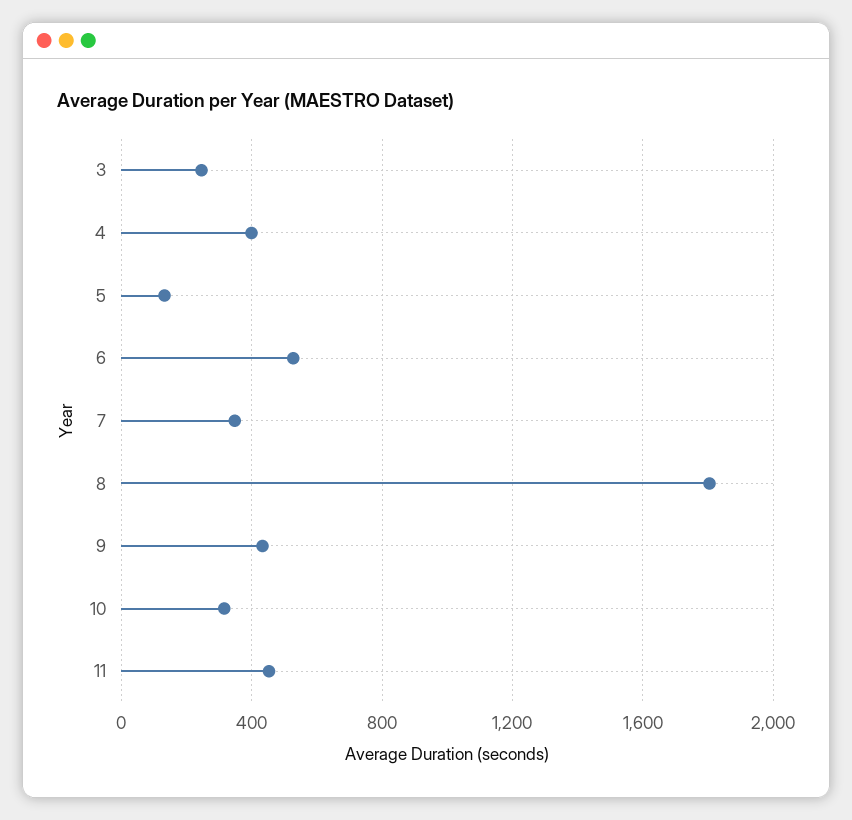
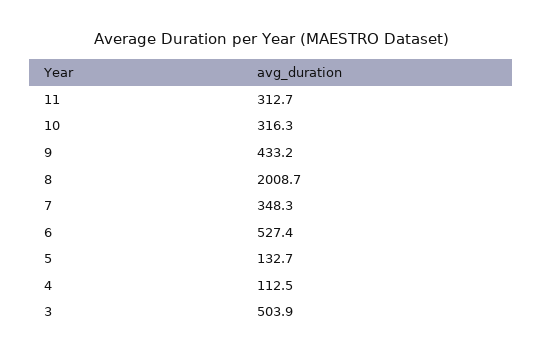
  {
-   "3": 250,
+   "3": 503.9,
-   "4": 400,
+   "4": 112.5,
    "5": 132.7,
    "6": 527.4,
    "7": 348.3,
-   "8": 1800,
+   "8": 2008.7,
    "9": 433.2,
    "10": 316.3,
-   "11": 450
+   "11": 312.7
  }

